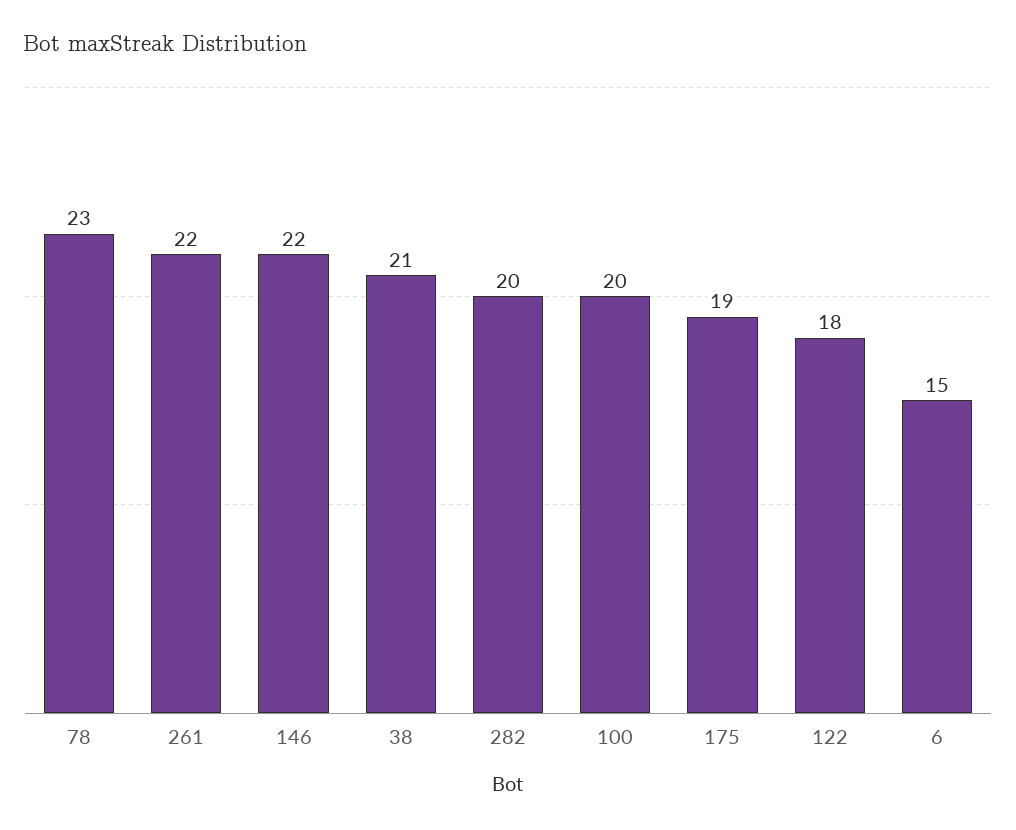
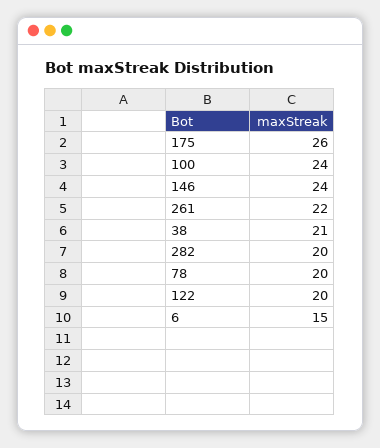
  {
-   "78": 23,
+   "78": 20,
    "261": 22,
-   "146": 22,
+   "146": 24,
    "38": 21,
    "282": 20,
-   "100": 20,
+   "100": 24,
-   "175": 19,
+   "175": 26,
-   "122": 18,
+   "122": 20,
    "6": 15
  }

